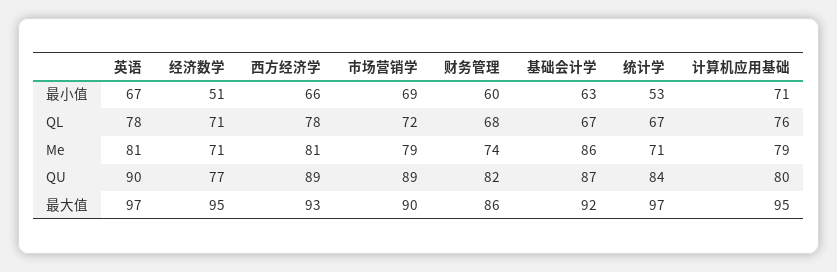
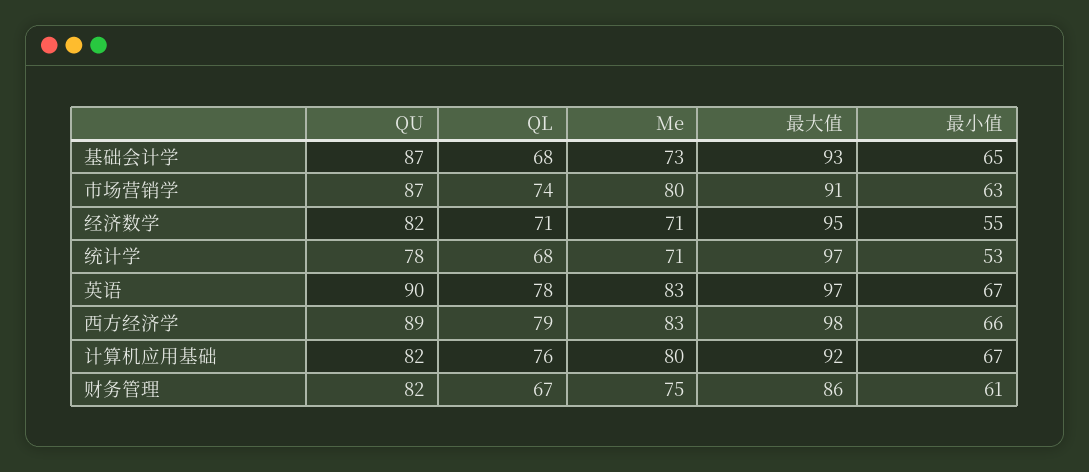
  {
    "英语": {
      "最小值": 67,
      "QL": 78,
-     "Me": 81,
+     "Me": 83,
      "QU": 90,
      "最大值": 97
    },
    "经济数学": {
-     "最小值": 51,
+     "最小值": 55,
      "QL": 71,
      "Me": 71,
-     "QU": 77,
+     "QU": 82,
      "最大值": 95
    },
    "西方经济学": {
      "最小值": 66,
-     "QL": 78,
+     "QL": 79,
-     "Me": 81,
+     "Me": 83,
      "QU": 89,
-     "最大值": 93
+     "最大值": 98
    },
    "市场营销学": {
-     "最小值": 69,
+     "最小值": 63,
-     "QL": 72,
+     "QL": 74,
-     "Me": 79,
+     "Me": 80,
-     "QU": 89,
+     "QU": 87,
-     "最大值": 90
+     "最大值": 91
    },
    "财务管理": {
-     "最小值": 60,
+     "最小值": 61,
-     "QL": 68,
+     "QL": 67,
-     "Me": 74,
+     "Me": 75,
      "QU": 82,
      "最大值": 86
    },
    "基础会计学": {
-     "最小值": 63,
+     "最小值": 65,
-     "QL": 67,
+     "QL": 68,
-     "Me": 86,
+     "Me": 73,
      "QU": 87,
-     "最大值": 92
+     "最大值": 93
    },
    "统计学": {
      "最小值": 53,
-     "QL": 67,
+     "QL": 68,
      "Me": 71,
-     "QU": 84,
+     "QU": 78,
      "最大值": 97
    },
    "计算机应用基础": {
-     "最小值": 71,
+     "最小值": 67,
      "QL": 76,
-     "Me": 79,
+     "Me": 80,
-     "QU": 80,
+     "QU": 82,
-     "最大值": 95
+     "最大值": 92
    }
  }

